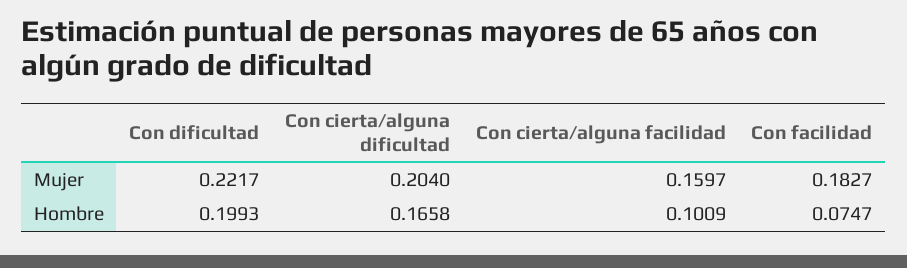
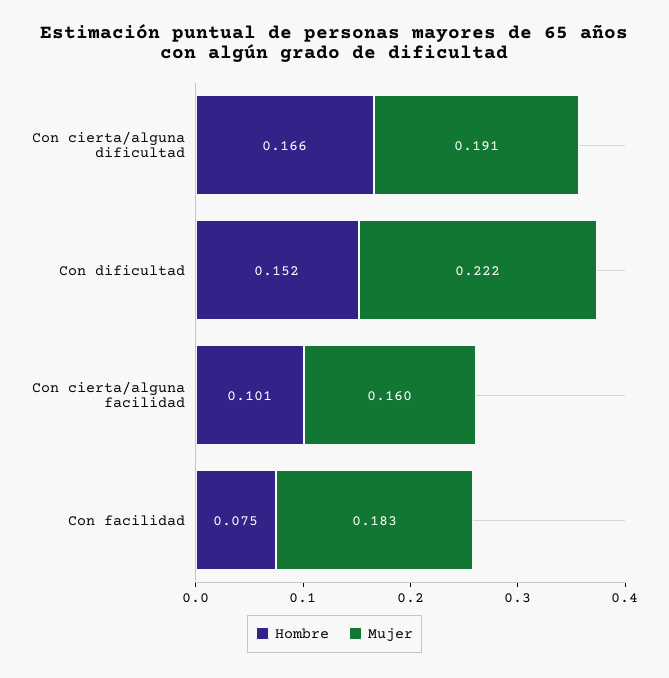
  {
    "Mujer": {
      "Con dificultad": 0.2217,
-     "Con cierta/alguna dificultad": 0.204,
+     "Con cierta/alguna dificultad": 0.191,
      "Con cierta/alguna facilidad": 0.1597,
      "Con facilidad": 0.1827
    },
    "Hombre": {
-     "Con dificultad": 0.1993,
+     "Con dificultad": 0.152,
      "Con cierta/alguna dificultad": 0.1658,
      "Con cierta/alguna facilidad": 0.1009,
      "Con facilidad": 0.0747
    }
  }

